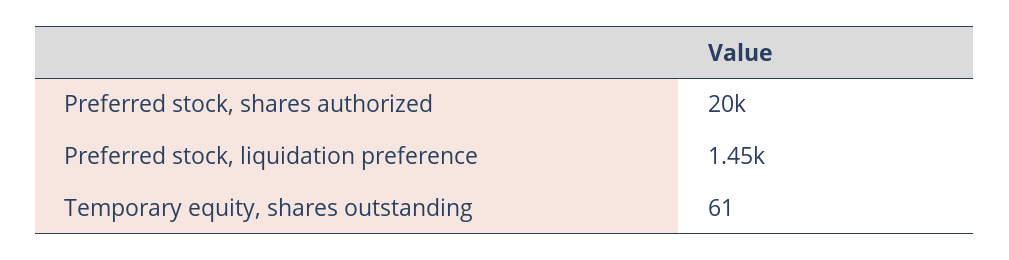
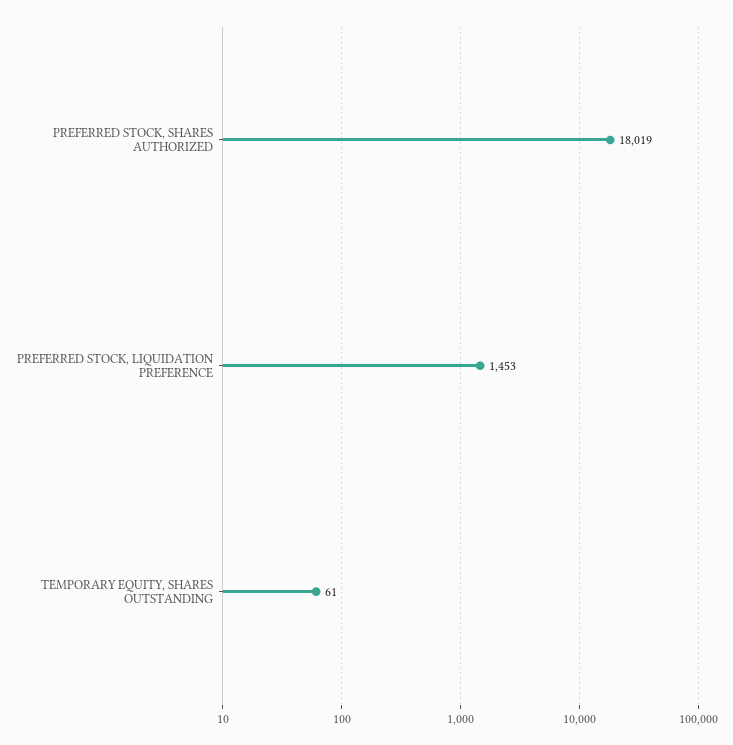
  {
-   "Preferred stock, shares authorized": 20000,
+   "Preferred stock, shares authorized": 18019,
    "Preferred stock, liquidation preference": 1453,
    "Temporary equity, shares outstanding": 61
  }

